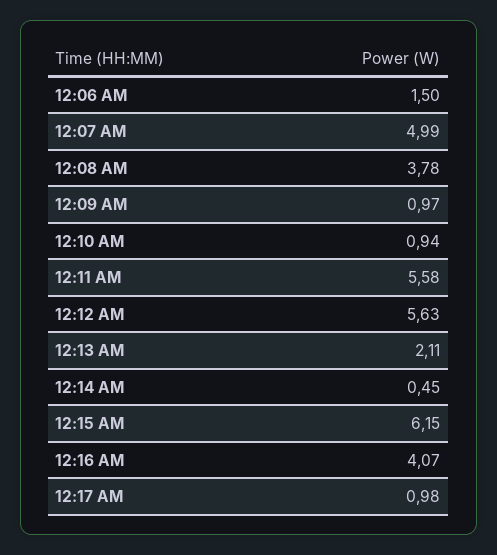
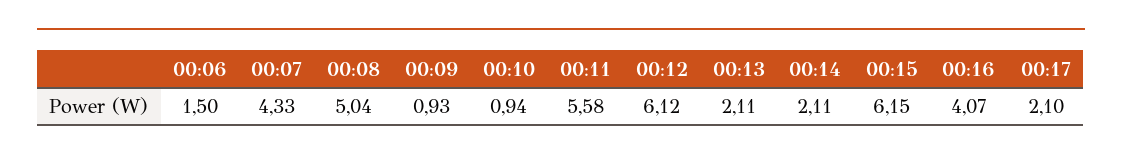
  {
    "12:06 AM": 1.5,
-   "12:07 AM": 4.99,
+   "12:07 AM": 4.33,
-   "12:08 AM": 3.78,
+   "12:08 AM": 5.04,
-   "12:09 AM": 0.97,
+   "12:09 AM": 0.93,
    "12:10 AM": 0.94,
    "12:11 AM": 5.58,
-   "12:12 AM": 5.63,
+   "12:12 AM": 6.12,
    "12:13 AM": 2.11,
-   "12:14 AM": 0.45,
+   "12:14 AM": 2.11,
    "12:15 AM": 6.15,
    "12:16 AM": 4.07,
-   "12:17 AM": 0.98
+   "12:17 AM": 2.1
  }

